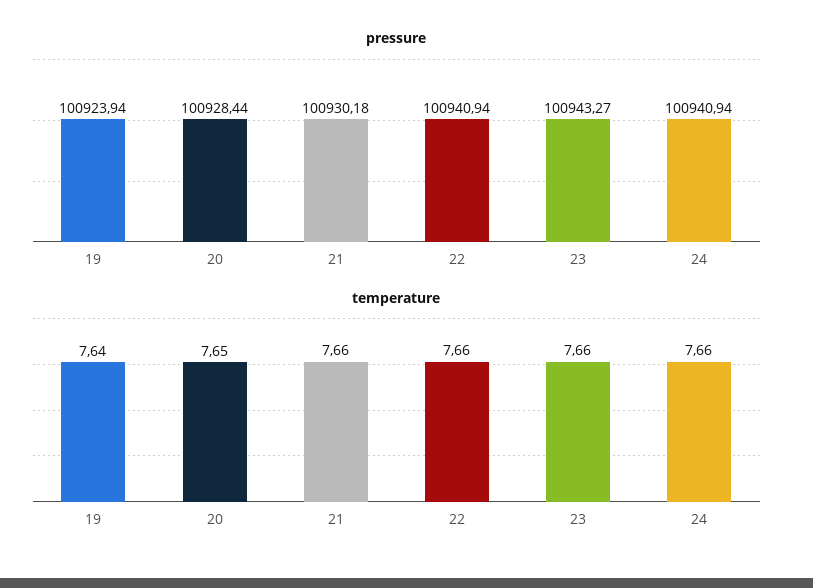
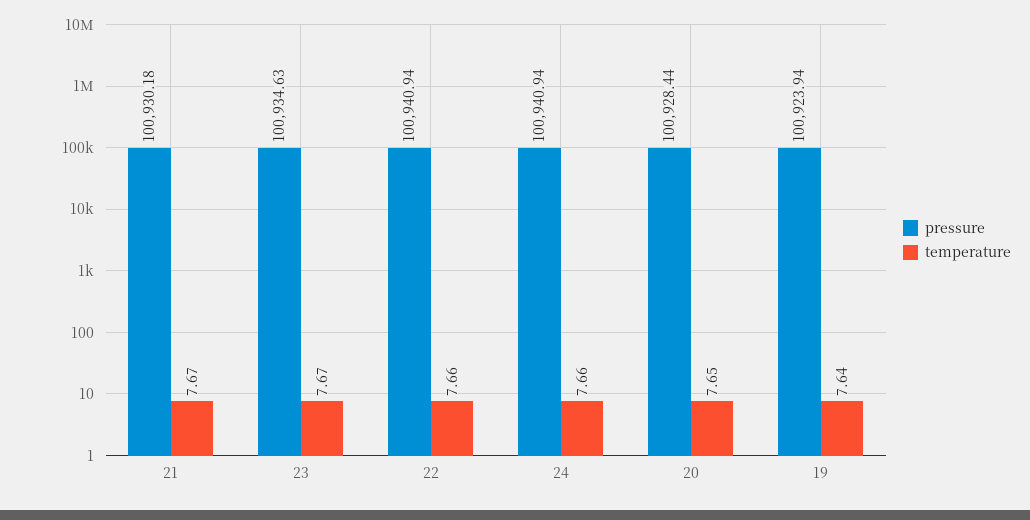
  {
    "pressure": {
      "19": 100923.94,
      "20": 100928.44,
      "21": 100930.18,
      "22": 100940.94,
-     "23": 100943.27,
+     "23": 100934.63,
      "24": 100940.94
    },
    "temperature": {
      "19": 7.64,
      "20": 7.65,
-     "21": 7.66,
+     "21": 7.67,
      "22": 7.66,
-     "23": 7.66,
+     "23": 7.67,
      "24": 7.66
    }
  }

